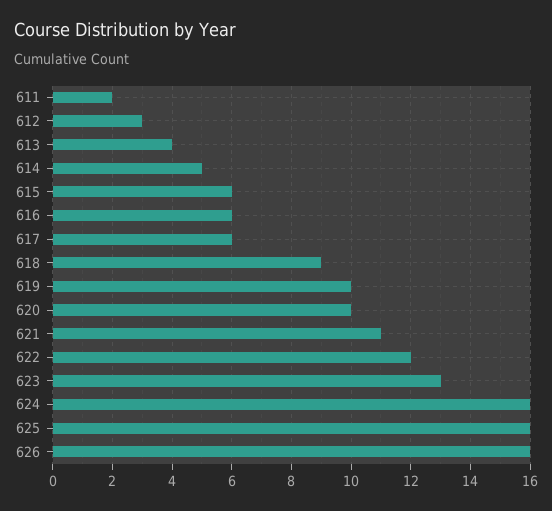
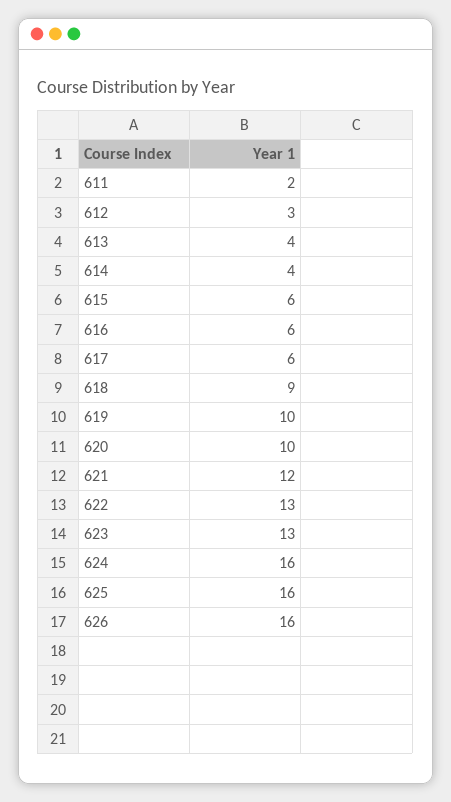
  {
    "611": 2,
    "612": 3,
    "613": 4,
-   "614": 5,
+   "614": 4,
    "615": 6,
    "616": 6,
    "617": 6,
    "618": 9,
    "619": 10,
    "620": 10,
-   "621": 11,
+   "621": 12,
-   "622": 12,
+   "622": 13,
    "623": 13,
    "624": 16,
    "625": 16,
    "626": 16
  }

